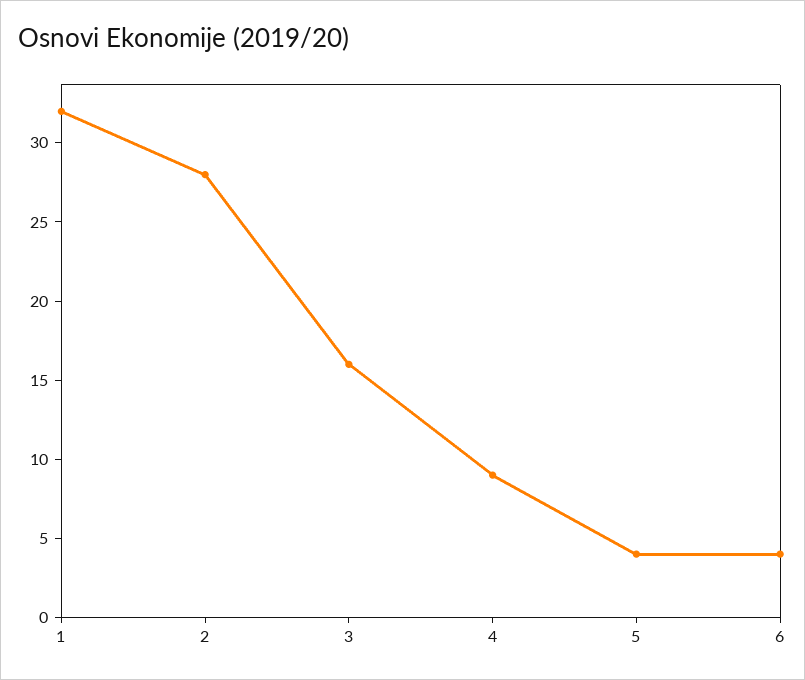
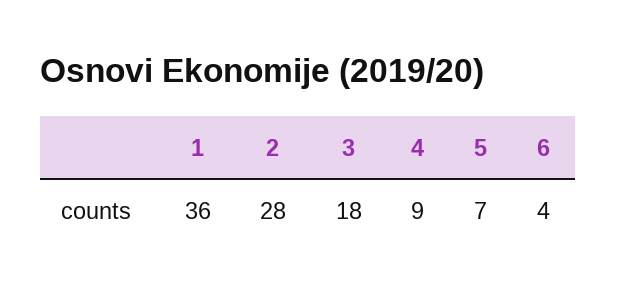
  {
-   "1": 32,
+   "1": 36,
    "2": 28,
-   "3": 16,
+   "3": 18,
    "4": 9,
-   "5": 4,
+   "5": 7,
    "6": 4
  }

